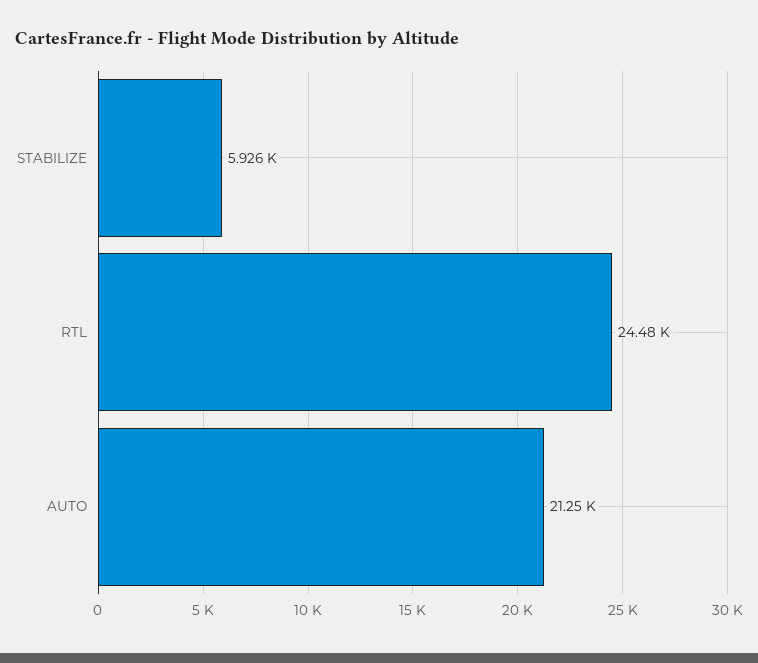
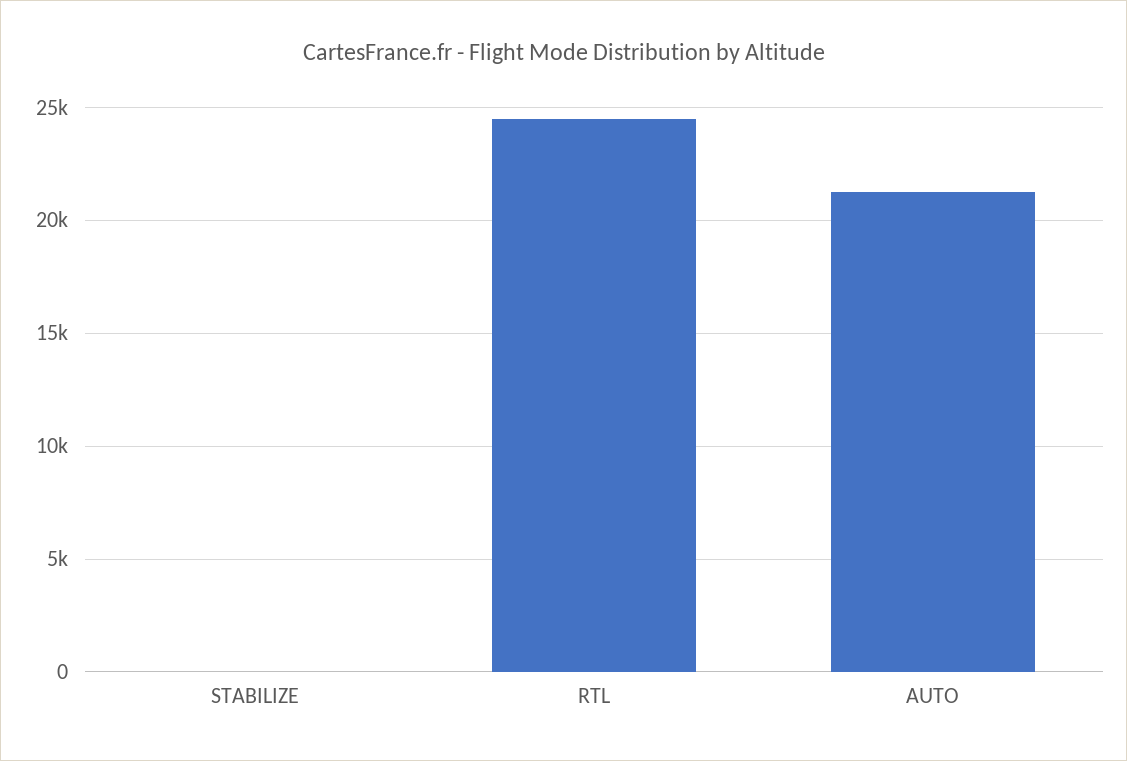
  {
-   "STABILIZE": 5926,
+   "STABILIZE": 0,
    "RTL": 24480,
    "AUTO": 21250
  }

